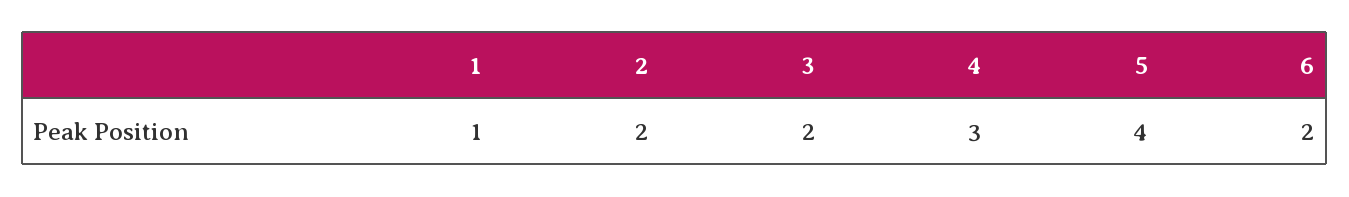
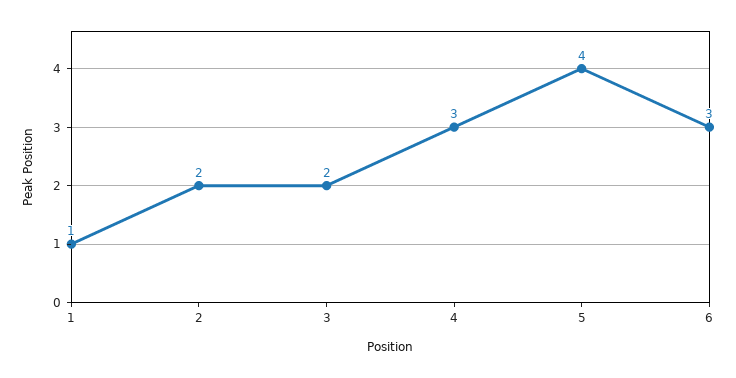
  {
    "1": 1,
    "2": 2,
    "3": 2,
    "4": 3,
    "5": 4,
-   "6": 2
+   "6": 3
  }

